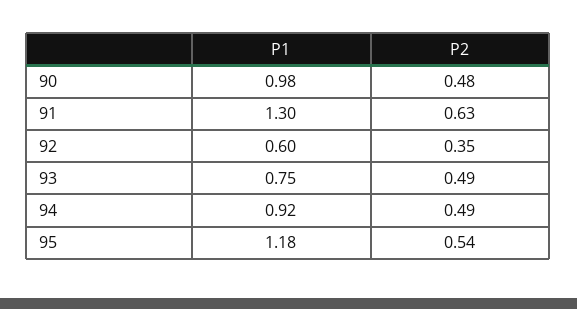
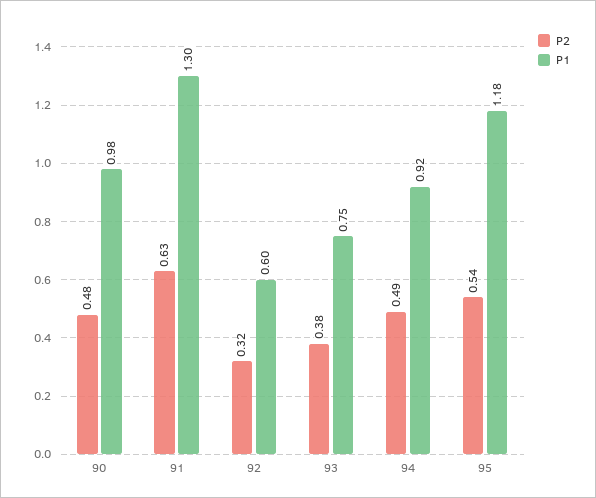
  {
    "P1": {
      "90": 0.98,
      "91": 1.3,
      "92": 0.6,
      "93": 0.75,
      "94": 0.92,
      "95": 1.18
    },
    "P2": {
      "90": 0.48,
      "91": 0.63,
-     "92": 0.35,
+     "92": 0.32,
-     "93": 0.49,
+     "93": 0.38,
      "94": 0.49,
      "95": 0.54
    }
  }

